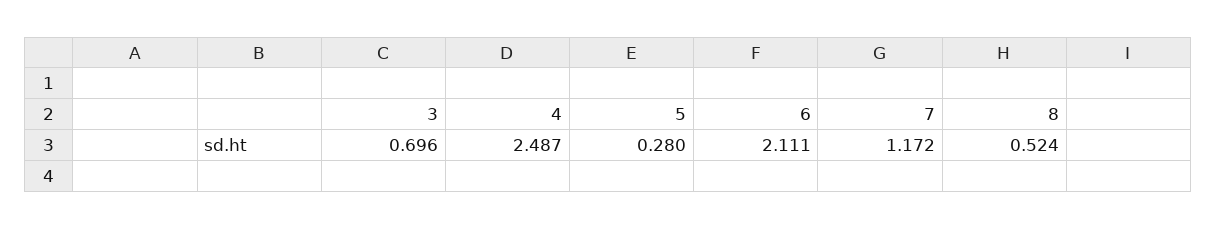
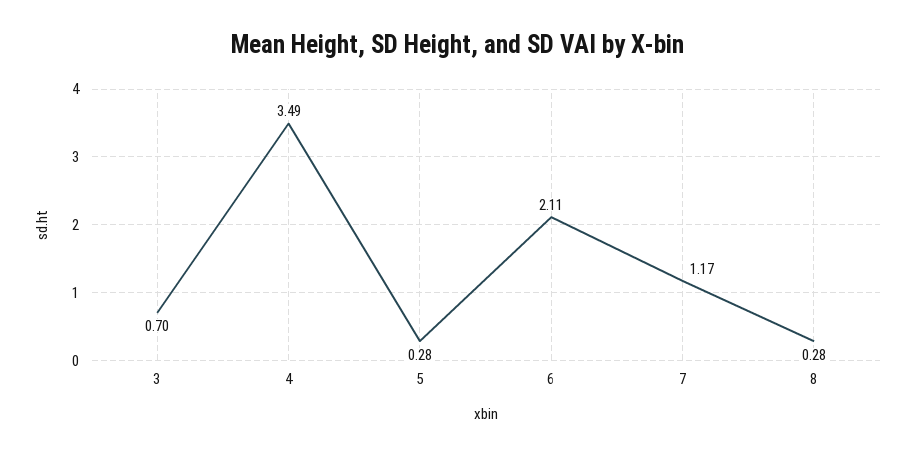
  {
    "3": 0.696,
-   "4": 2.487,
+   "4": 3.49,
    "5": 0.28,
    "6": 2.111,
    "7": 1.172,
-   "8": 0.524
+   "8": 0.28
  }

